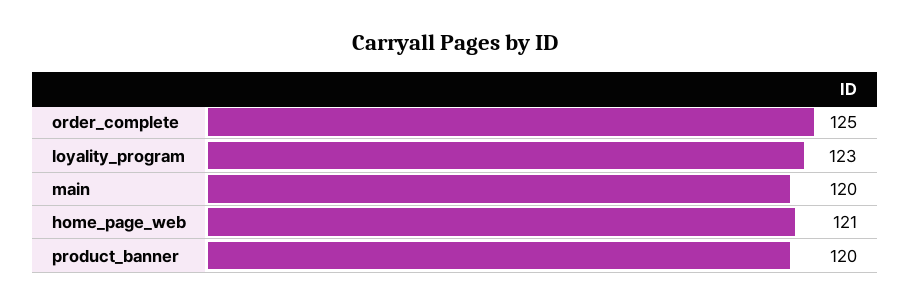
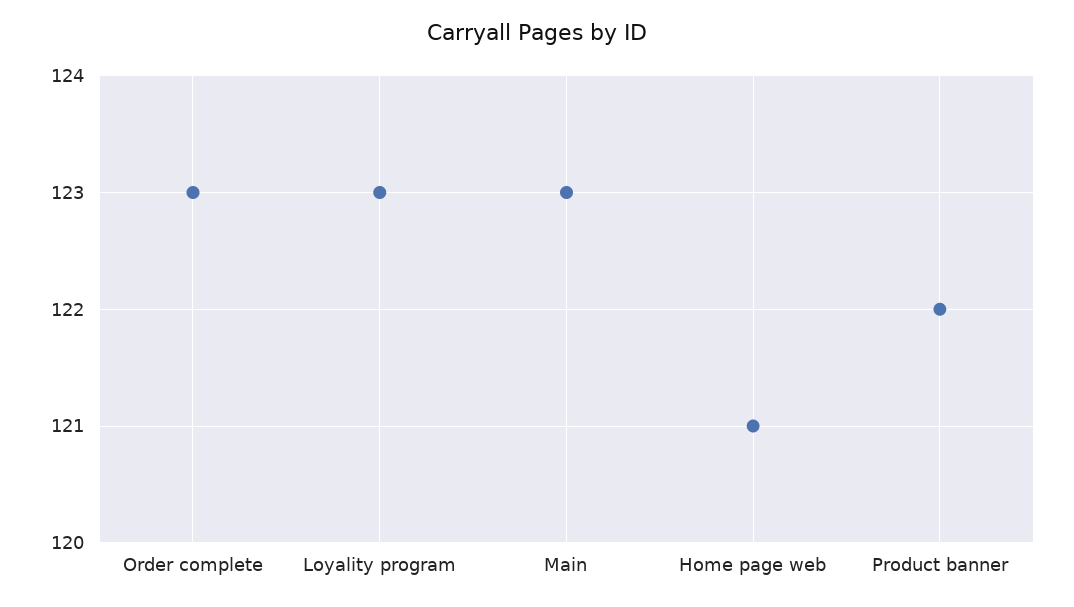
  {
-   "order_complete": 125,
+   "order_complete": 123,
    "loyality_program": 123,
-   "main": 120,
+   "main": 123,
    "home_page_web": 121,
-   "product_banner": 120
+   "product_banner": 122
  }

